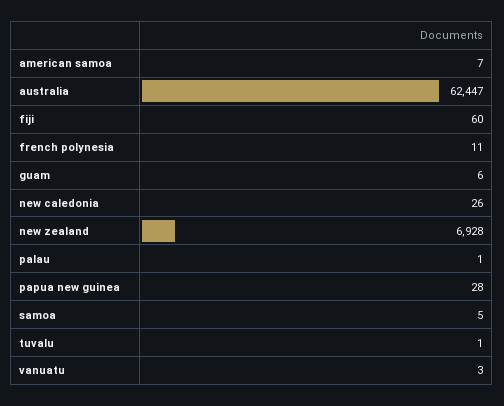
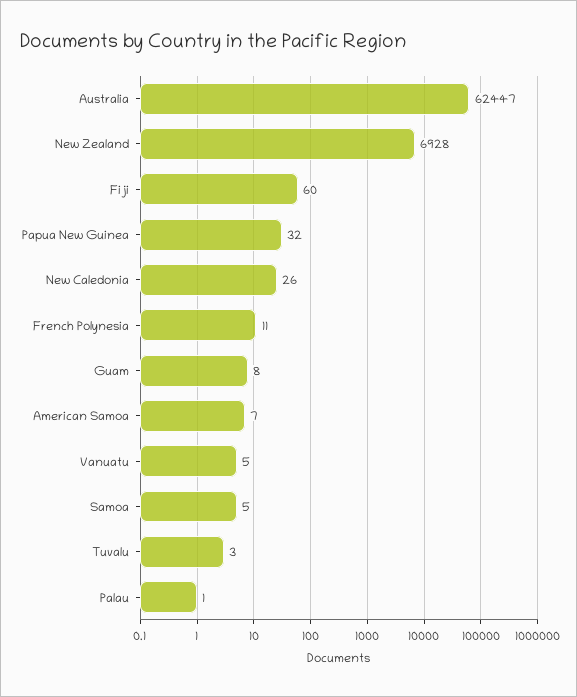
  {
    "american samoa": 7,
    "australia": 62447,
    "fiji": 60,
    "french polynesia": 11,
-   "guam": 6,
+   "guam": 8,
    "new caledonia": 26,
    "new zealand": 6928,
    "palau": 1,
-   "papua new guinea": 28,
+   "papua new guinea": 32,
    "samoa": 5,
-   "tuvalu": 1,
+   "tuvalu": 3,
-   "vanuatu": 3
+   "vanuatu": 5
  }

